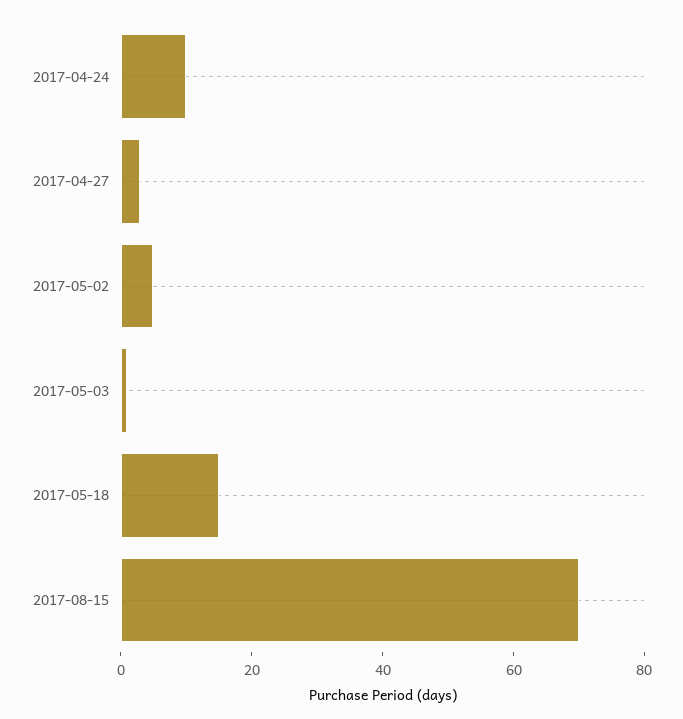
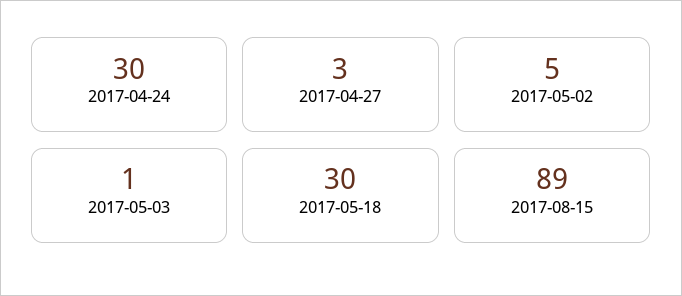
  {
-   "2017-04-24": 10,
+   "2017-04-24": 30,
    "2017-04-27": 3,
    "2017-05-02": 5,
    "2017-05-03": 1,
-   "2017-05-18": 15,
+   "2017-05-18": 30,
-   "2017-08-15": 70
+   "2017-08-15": 89
  }

